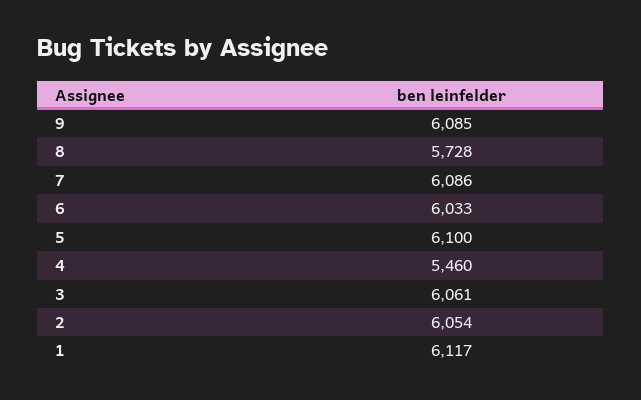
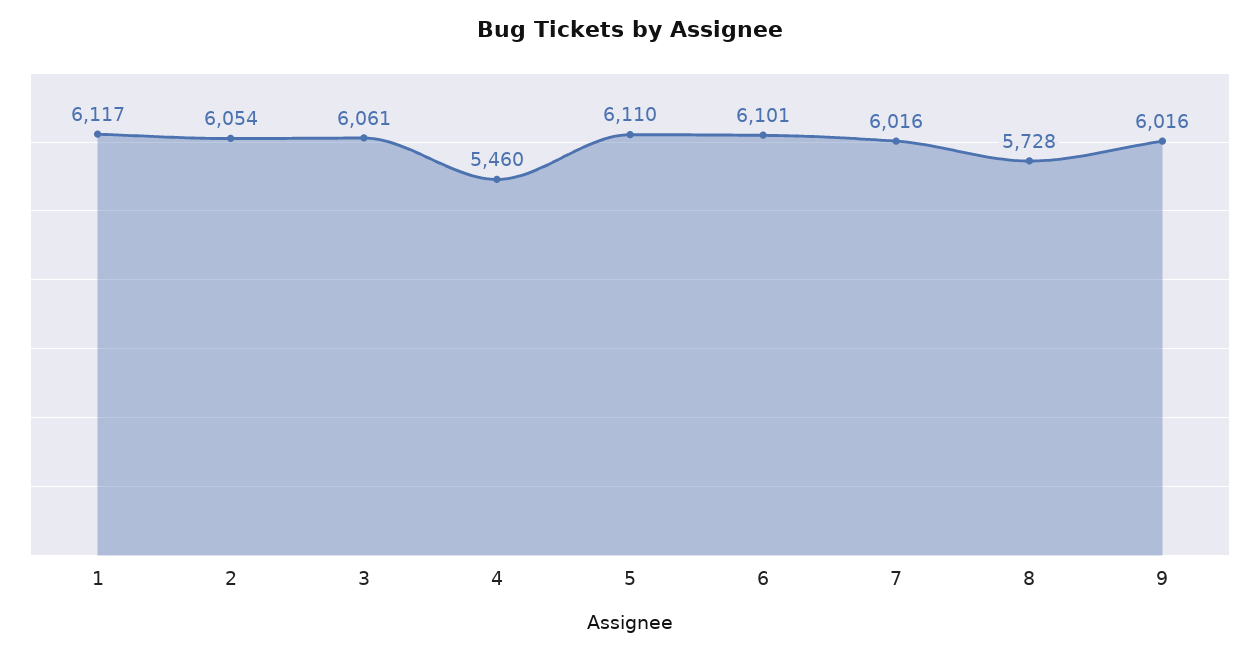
  {
-   "9": 6085,
+   "9": 6016,
    "8": 5728,
-   "7": 6086,
+   "7": 6016,
-   "6": 6033,
+   "6": 6101,
-   "5": 6100,
+   "5": 6110,
    "4": 5460,
    "3": 6061,
    "2": 6054,
    "1": 6117
  }

